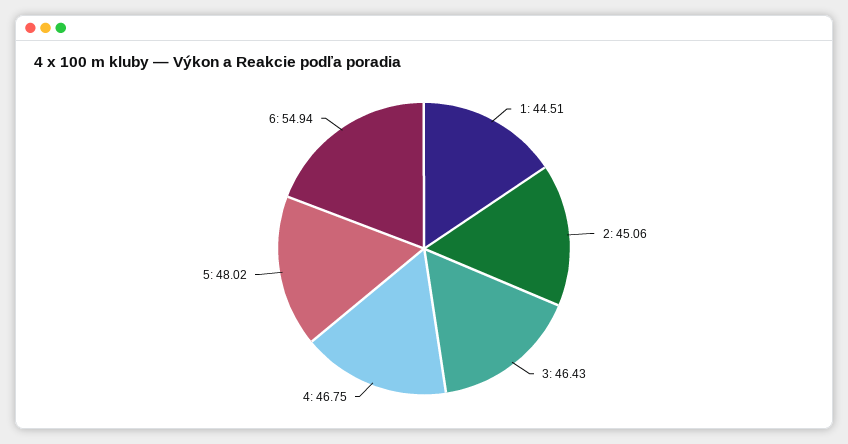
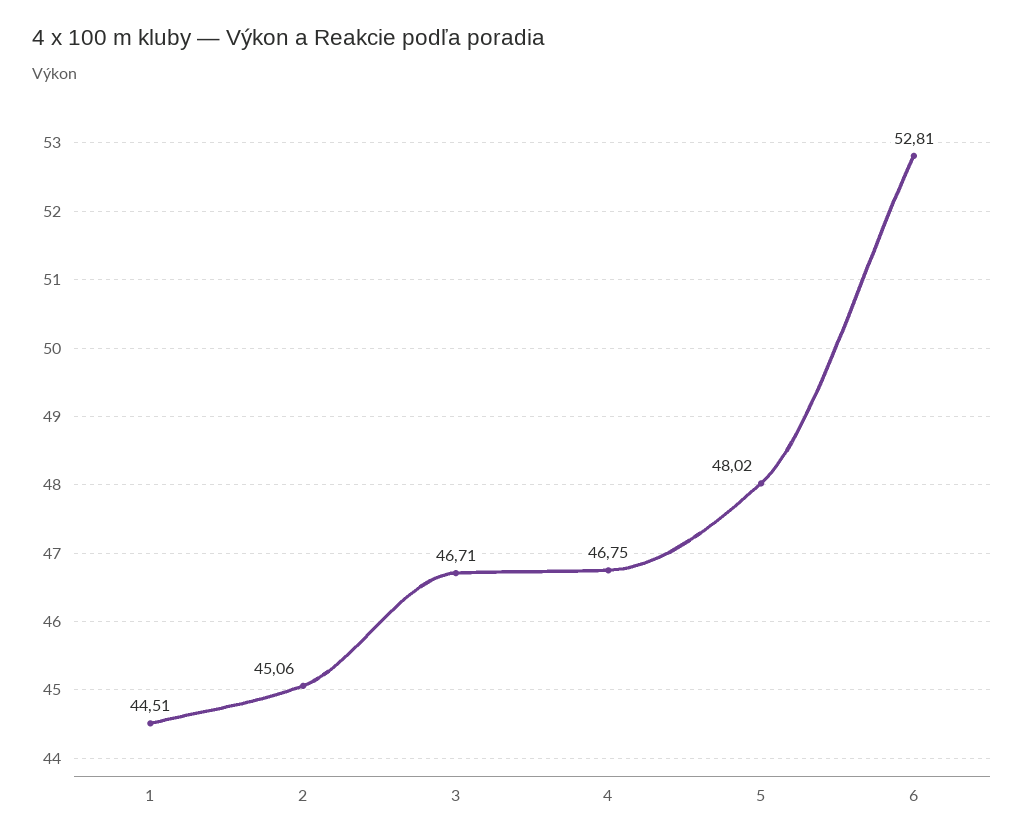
  {
    "1": 44.51,
    "2": 45.06,
-   "3": 46.43,
+   "3": 46.71,
    "4": 46.75,
    "5": 48.02,
-   "6": 54.94
+   "6": 52.81
  }

